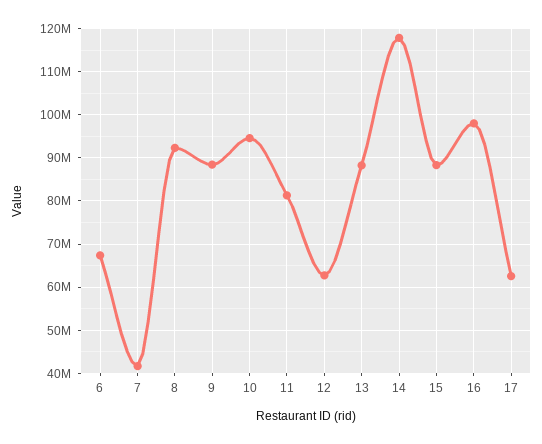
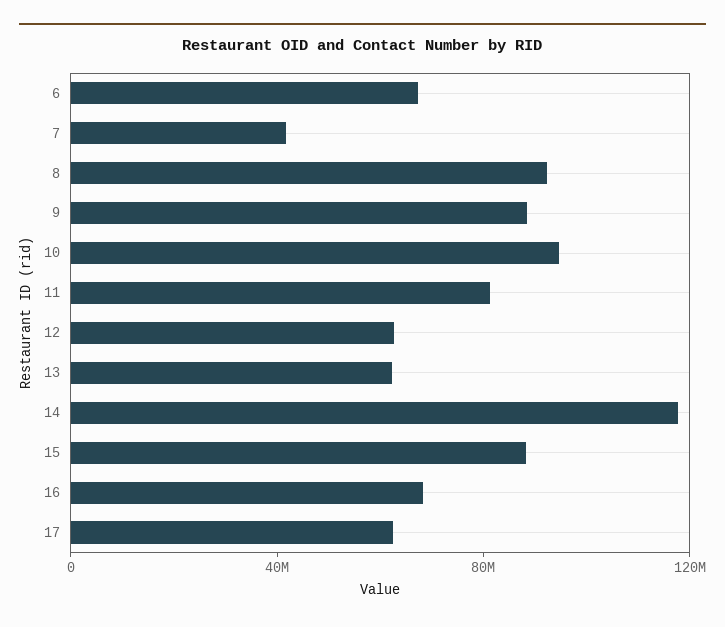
  {
    "6": 68000000,
    "7": 42000000,
    "8": 92000000,
    "9": 88000000,
    "10": 94000000,
    "11": 82000000,
    "12": 62000000,
-   "13": 88000000,
+   "13": 60000000,
    "14": 118000000,
    "15": 88000000,
-   "16": 98000000,
+   "16": 70000000,
    "17": 62000000
  }

